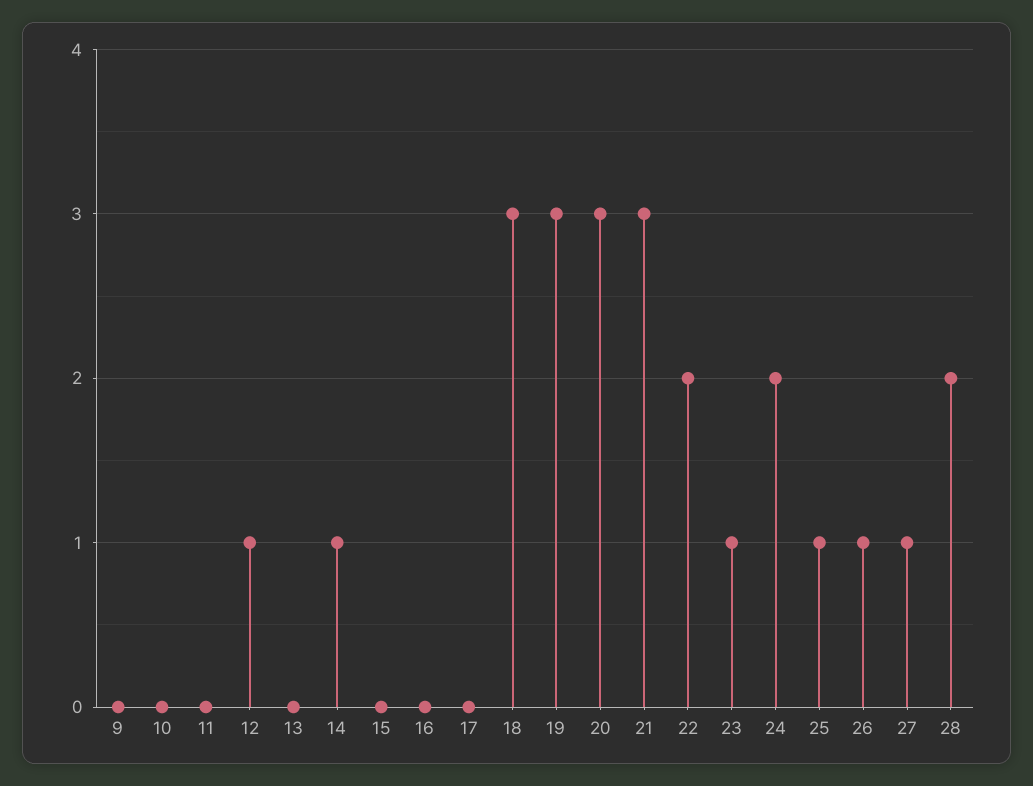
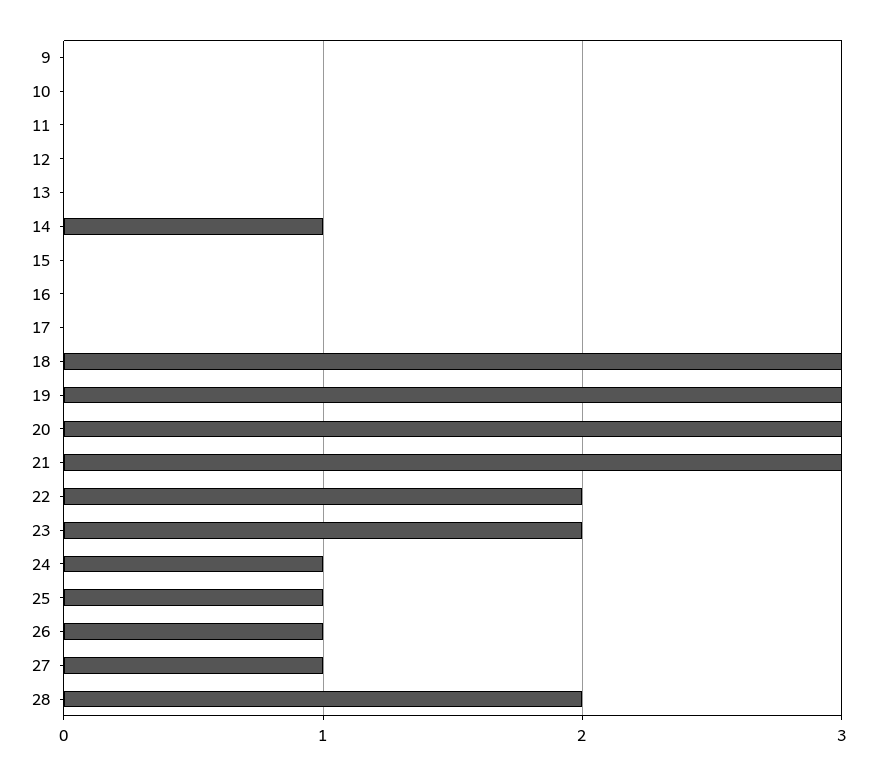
  {
    "9": 0,
    "10": 0,
    "11": 0,
-   "12": 1,
+   "12": 0,
    "13": 0,
    "14": 1,
    "15": 0,
    "16": 0,
    "17": 0,
    "18": 3,
    "19": 3,
    "20": 3,
    "21": 3,
    "22": 2,
-   "23": 1,
+   "23": 2,
-   "24": 2,
+   "24": 1,
    "25": 1,
    "26": 1,
    "27": 1,
    "28": 2
  }

